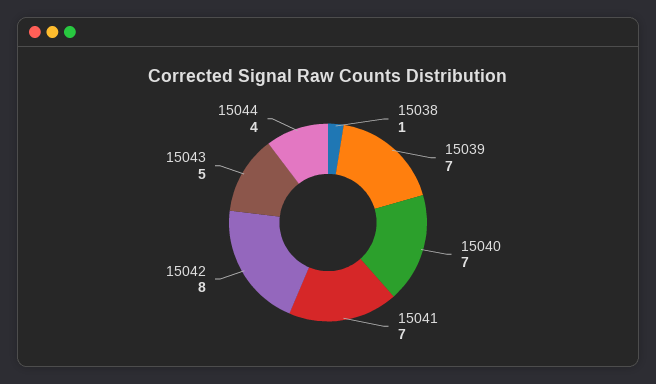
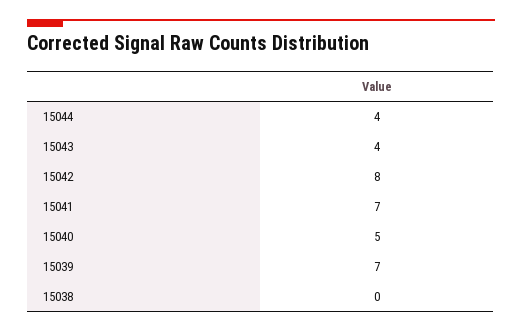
  {
-   "15038": 1,
+   "15038": 0,
    "15039": 7,
-   "15040": 7,
+   "15040": 5,
    "15041": 7,
    "15042": 8,
-   "15043": 5,
+   "15043": 4,
    "15044": 4
  }

